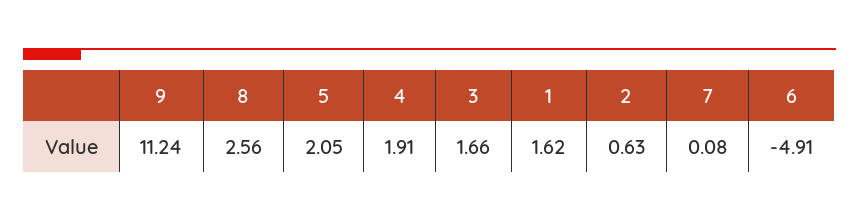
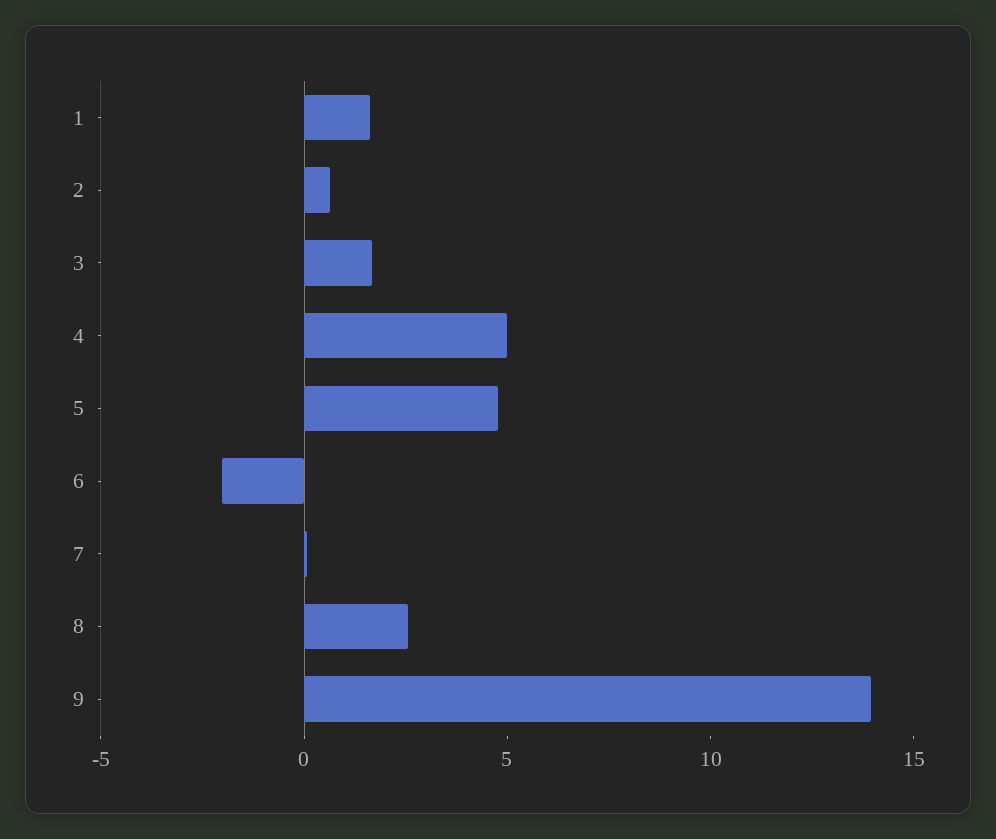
  {
-   "9": 11.24,
+   "9": 14,
    "8": 2.56,
-   "5": 2.05,
+   "5": 5,
-   "4": 1.91,
+   "4": 5,
    "3": 1.66,
    "1": 1.62,
    "2": 0.63,
    "7": 0.08,
-   "6": -4.91
+   "6": -2
  }

